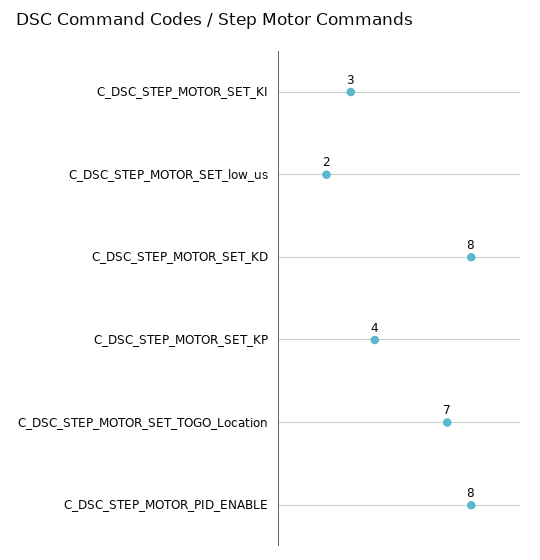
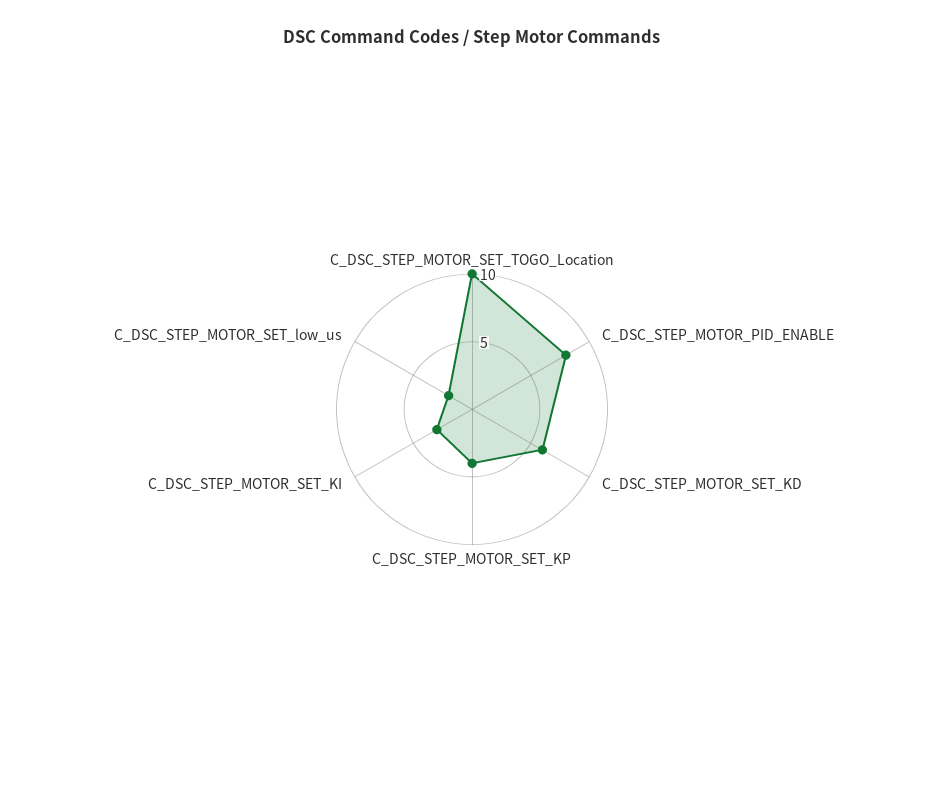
  {
    "C_DSC_STEP_MOTOR_SET_KI": 3,
    "C_DSC_STEP_MOTOR_SET_low_us": 2,
-   "C_DSC_STEP_MOTOR_SET_KD": 8,
+   "C_DSC_STEP_MOTOR_SET_KD": 6,
    "C_DSC_STEP_MOTOR_SET_KP": 4,
-   "C_DSC_STEP_MOTOR_SET_TOGO_Location": 7,
+   "C_DSC_STEP_MOTOR_SET_TOGO_Location": 10,
    "C_DSC_STEP_MOTOR_PID_ENABLE": 8
  }

